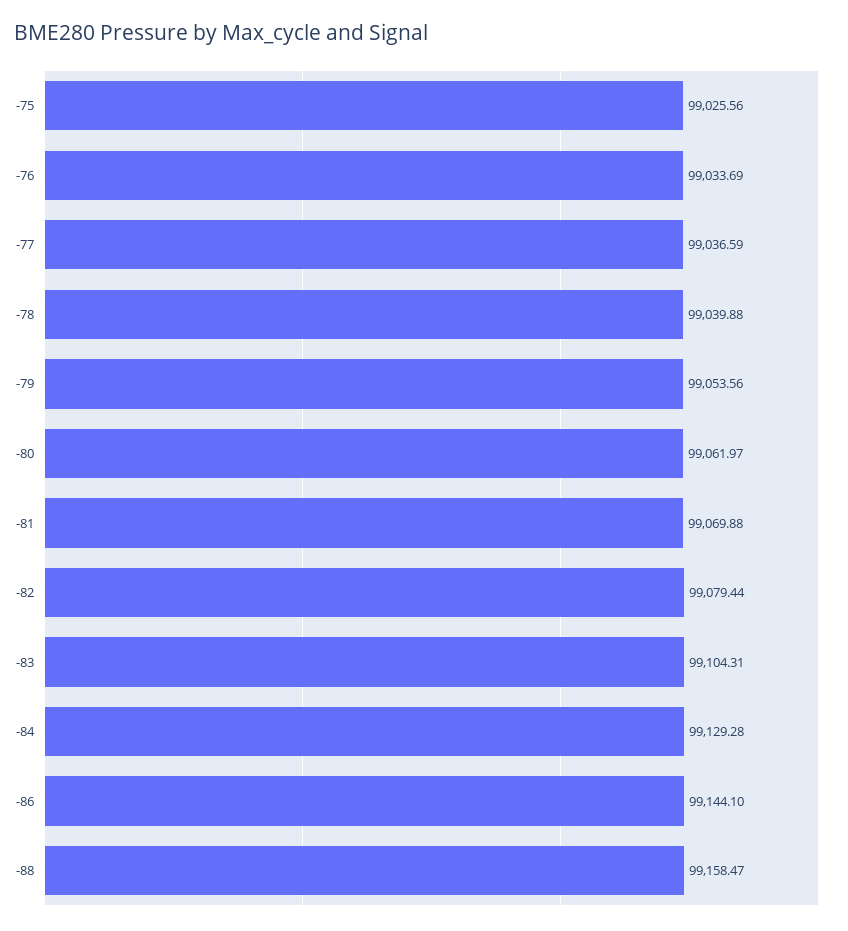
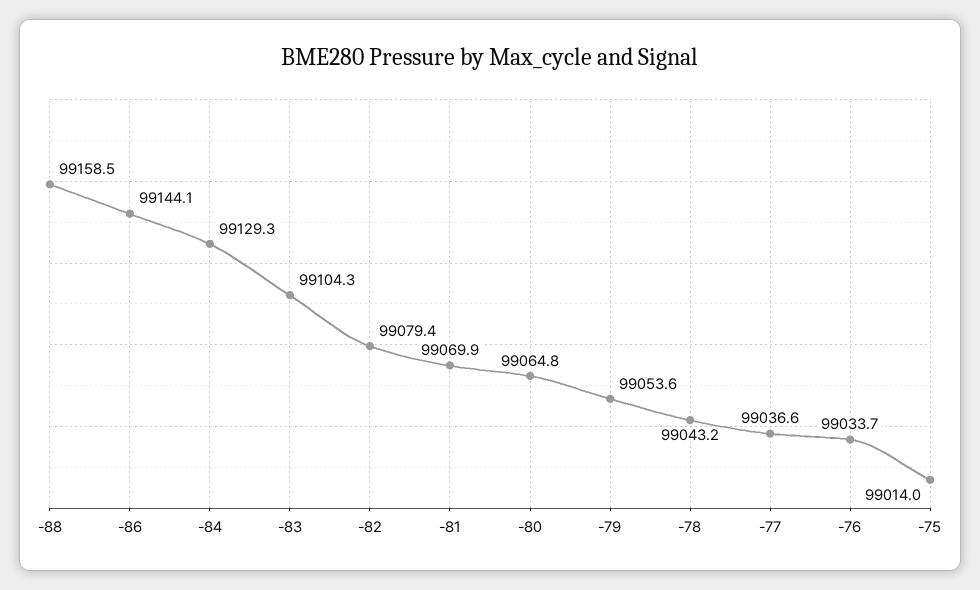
  {
-   "-75": 99025.56,
+   "-75": 99014,
    "-76": 99033.69,
    "-77": 99036.59,
-   "-78": 99039.88,
+   "-78": 99043.2,
    "-79": 99053.56,
-   "-80": 99061.97,
+   "-80": 99064.8,
    "-81": 99069.88,
    "-82": 99079.44,
    "-83": 99104.31,
    "-84": 99129.28,
    "-86": 99144.1,
    "-88": 99158.47
  }

